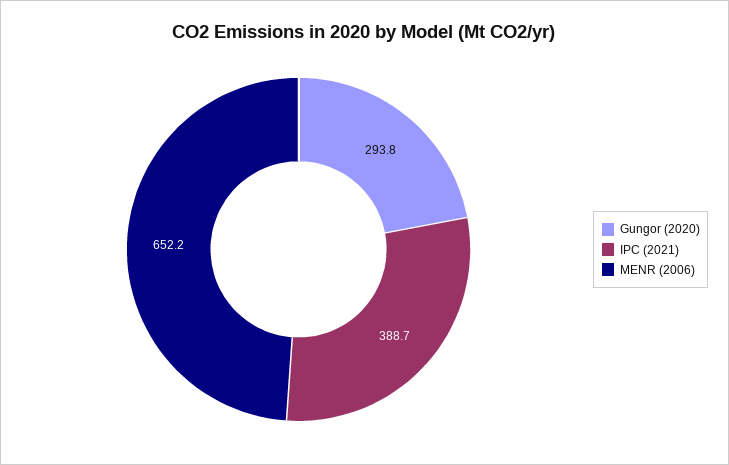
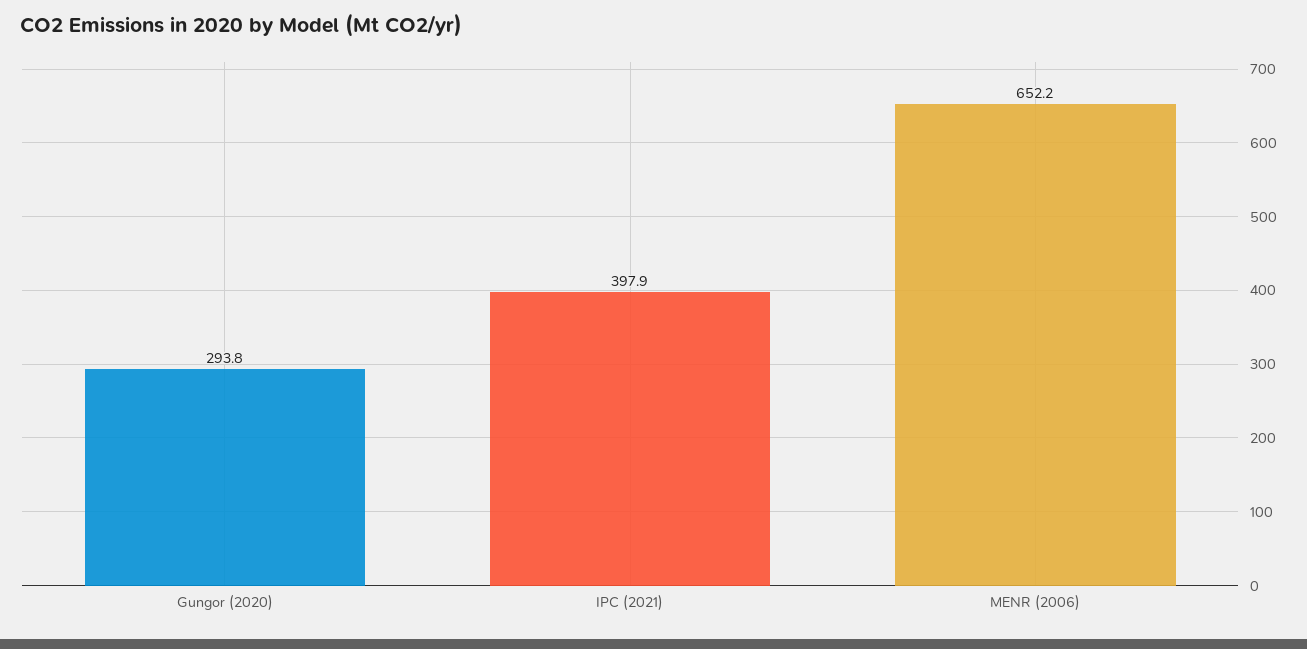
  {
    "Gungor (2020)": 293.8,
-   "IPC (2021)": 388.7,
+   "IPC (2021)": 397.9,
    "MENR (2006)": 652.2
  }

